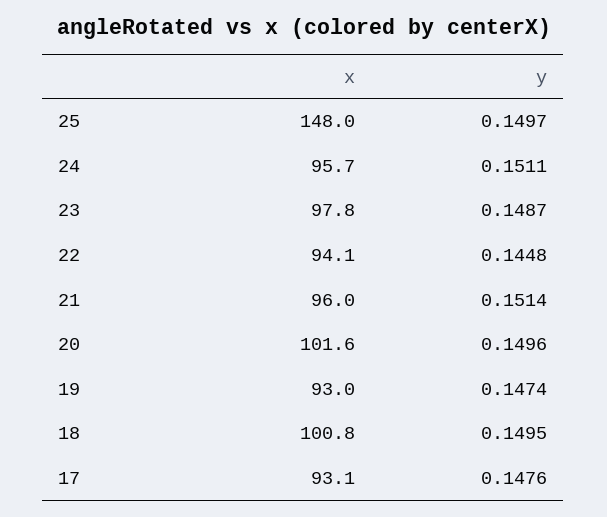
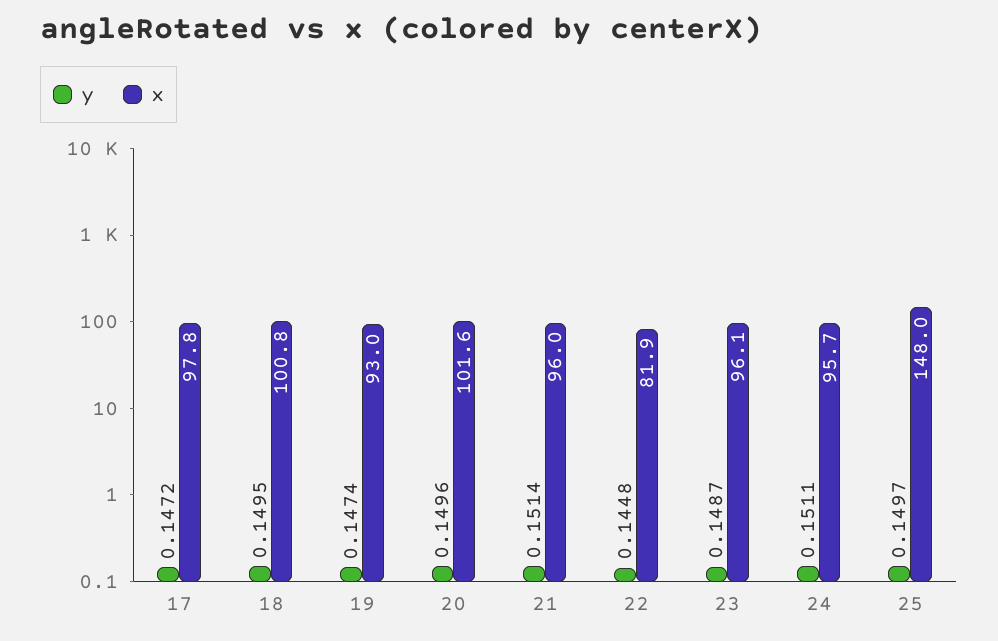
  {
    "x": {
      "25": 148,
      "24": 95.7,
-     "23": 97.8,
+     "23": 96.1,
-     "22": 94.1,
+     "22": 81.9,
      "21": 96,
      "20": 101.6,
      "19": 93,
      "18": 100.8,
-     "17": 93.1
+     "17": 97.8
    },
    "y": {
      "25": 0.1497,
      "24": 0.1511,
      "23": 0.1487,
      "22": 0.1448,
      "21": 0.1514,
      "20": 0.1496,
      "19": 0.1474,
      "18": 0.1495,
-     "17": 0.1476
+     "17": 0.1472
    }
  }

